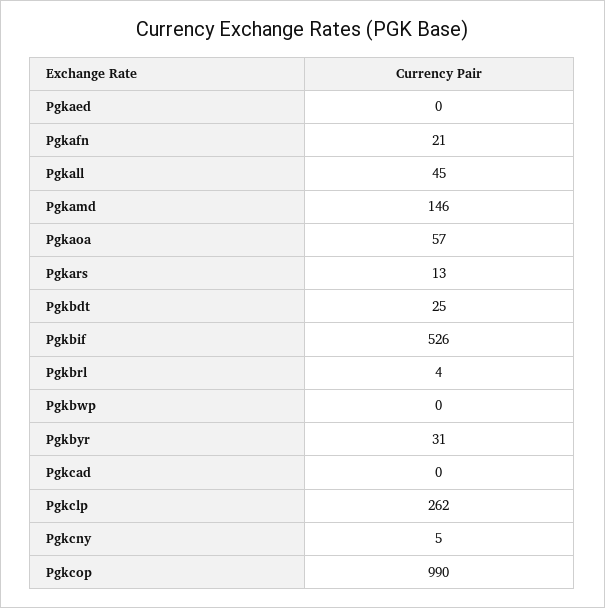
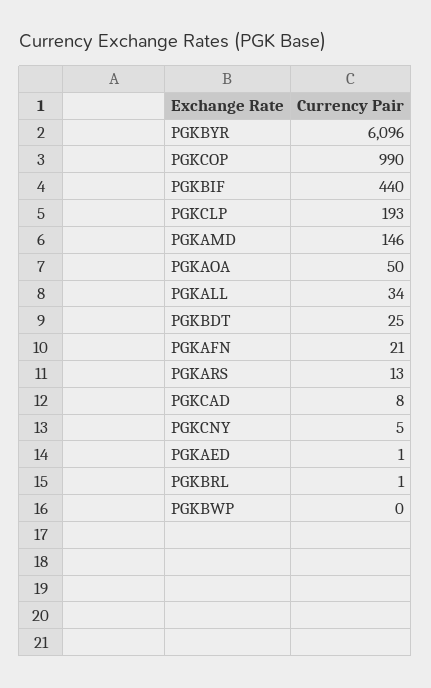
  {
-   "Pgkaed": 0,
+   "Pgkaed": 1,
    "Pgkafn": 21,
-   "Pgkall": 45,
+   "Pgkall": 34,
    "Pgkamd": 146,
-   "Pgkaoa": 57,
+   "Pgkaoa": 50,
    "Pgkars": 13,
    "Pgkbdt": 25,
-   "Pgkbif": 526,
+   "Pgkbif": 440,
-   "Pgkbrl": 4,
+   "Pgkbrl": 1,
    "Pgkbwp": 0,
-   "Pgkbyr": 31,
+   "Pgkbyr": 6096,
-   "Pgkcad": 0,
+   "Pgkcad": 8,
-   "Pgkclp": 262,
+   "Pgkclp": 193,
    "Pgkcny": 5,
    "Pgkcop": 990
  }

